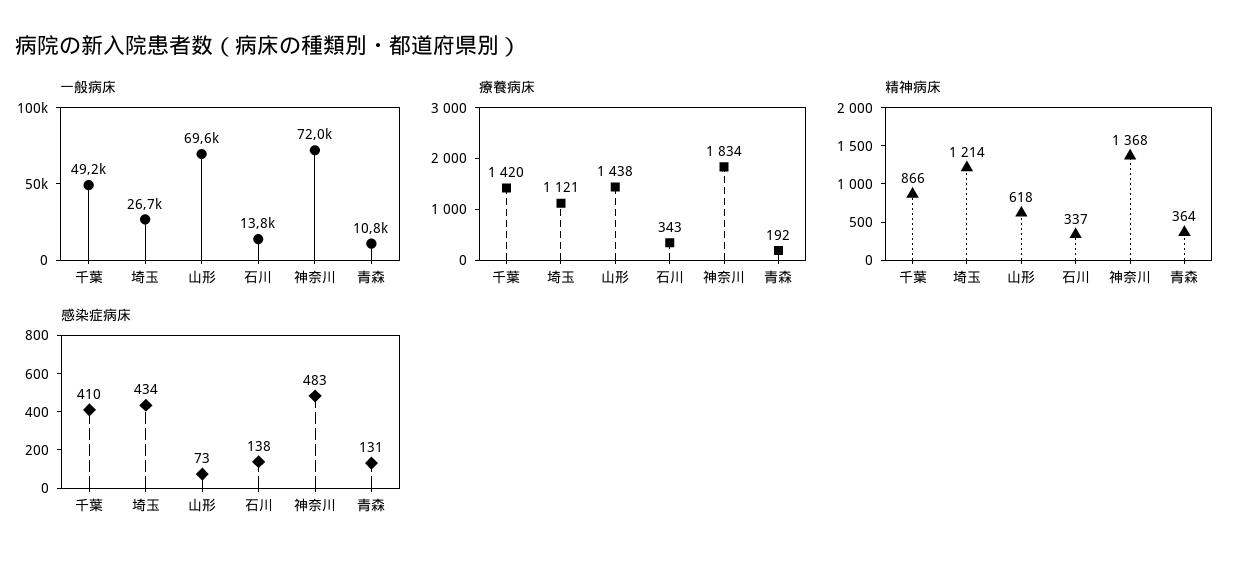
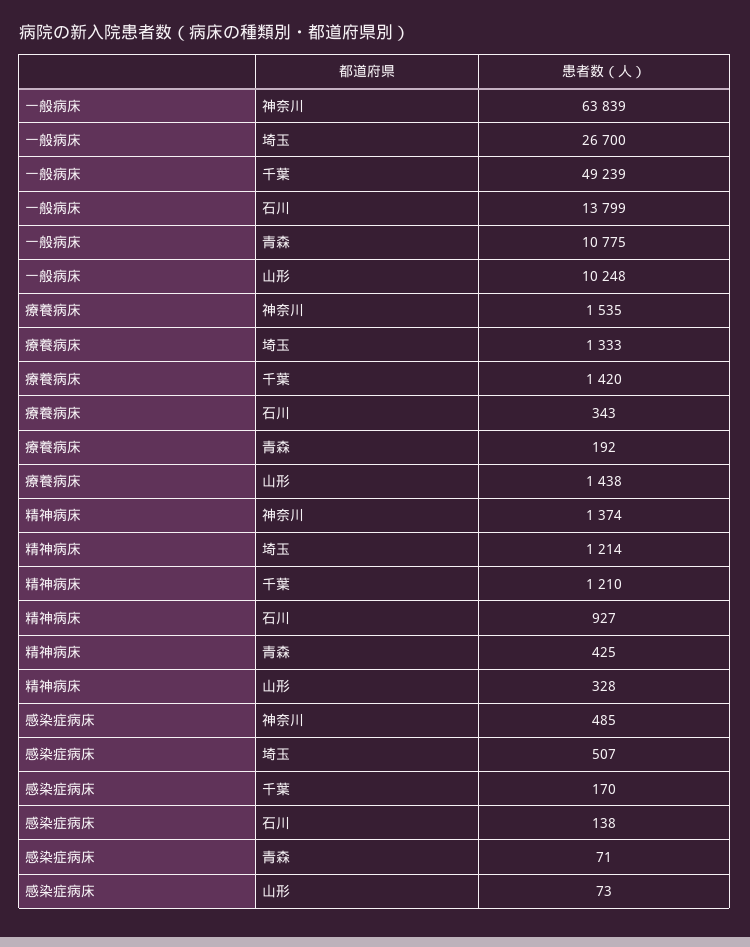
  {
    "一般病床": {
      "千葉": 49239,
      "埼玉": 26700,
-     "山形": 69600,
+     "山形": 10248,
      "石川": 13799,
-     "神奈川": 72000,
+     "神奈川": 63839,
      "青森": 10775
    },
    "療養病床": {
      "千葉": 1420,
-     "埼玉": 1121,
+     "埼玉": 1333,
      "山形": 1438,
      "石川": 343,
-     "神奈川": 1834,
+     "神奈川": 1535,
      "青森": 192
    },
    "精神病床": {
-     "千葉": 866,
+     "千葉": 1210,
      "埼玉": 1214,
-     "山形": 618,
+     "山形": 328,
-     "石川": 337,
+     "石川": 927,
-     "神奈川": 1368,
+     "神奈川": 1374,
-     "青森": 364
+     "青森": 425
    },
    "感染症病床": {
-     "千葉": 410,
+     "千葉": 170,
-     "埼玉": 434,
+     "埼玉": 507,
      "山形": 73,
      "石川": 138,
-     "神奈川": 483,
+     "神奈川": 485,
-     "青森": 131
+     "青森": 71
    }
  }

